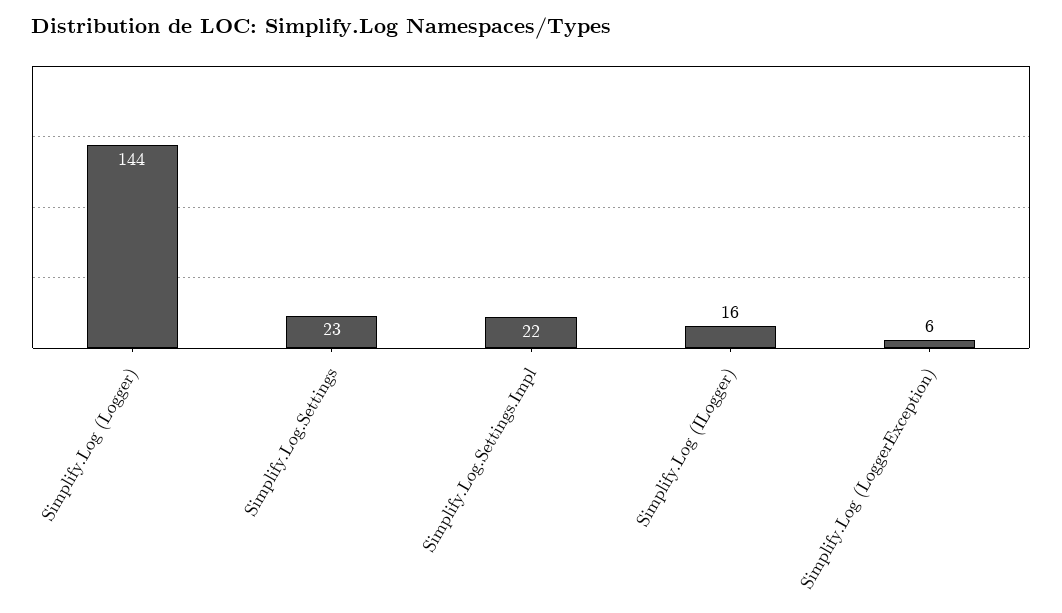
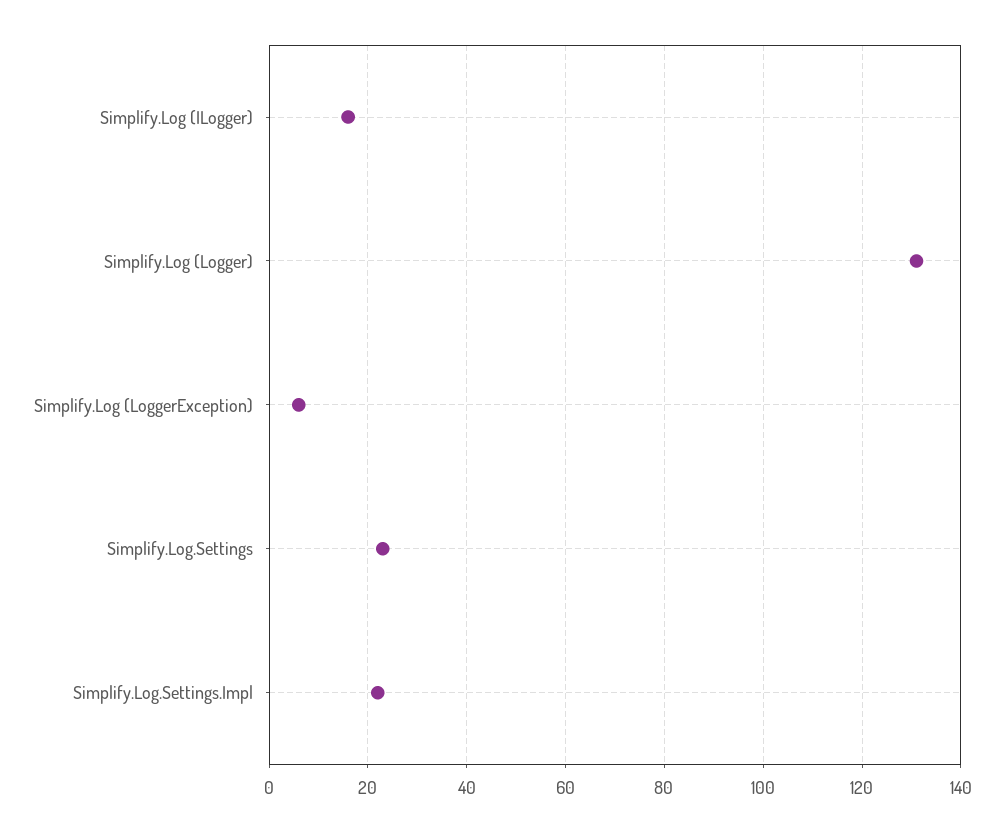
  {
-   "Simplify.Log (Logger)": 144,
+   "Simplify.Log (Logger)": 130,
    "Simplify.Log.Settings": 23,
    "Simplify.Log.Settings.Impl": 22,
    "Simplify.Log (ILogger)": 16,
    "Simplify.Log (LoggerException)": 6
  }

